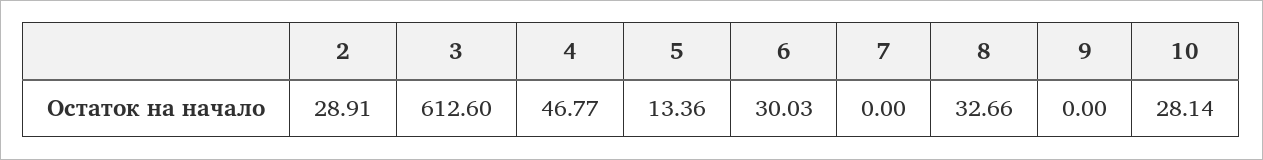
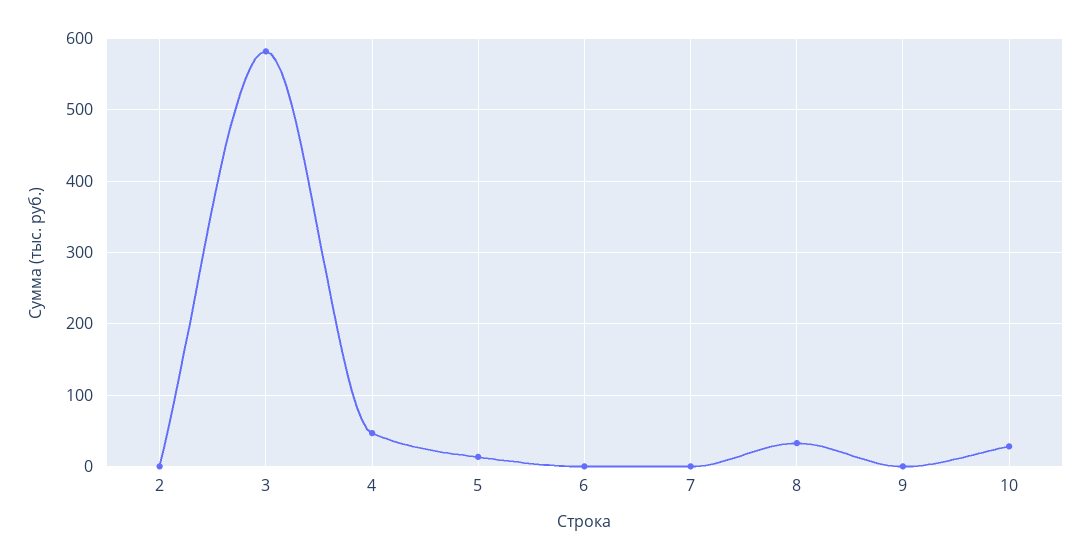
  {
-   "2": 28.91,
+   "2": 0,
-   "3": 612.6,
+   "3": 580,
    "4": 46.77,
    "5": 13.36,
-   "6": 30.03,
+   "6": 0,
    "7": 0,
    "8": 32.66,
    "9": 0,
    "10": 28.14
  }

